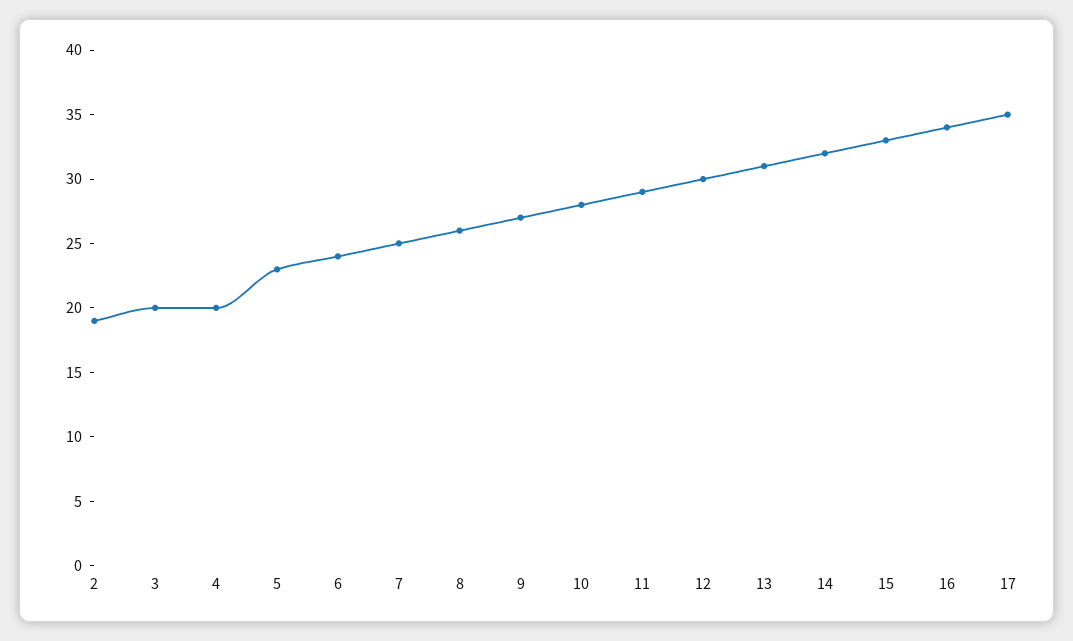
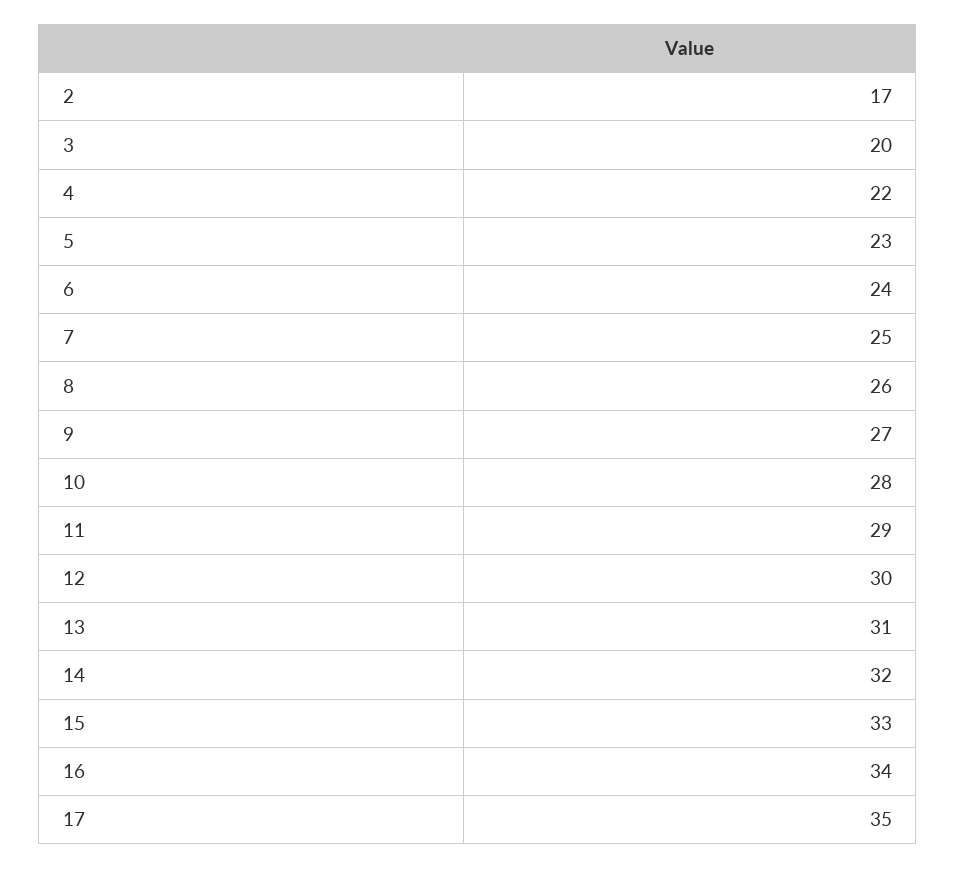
  {
-   "2": 19,
+   "2": 17,
    "3": 20,
-   "4": 20,
+   "4": 22,
    "5": 23,
    "6": 24,
    "7": 25,
    "8": 26,
    "9": 27,
    "10": 28,
    "11": 29,
    "12": 30,
    "13": 31,
    "14": 32,
    "15": 33,
    "16": 34,
    "17": 35
  }

